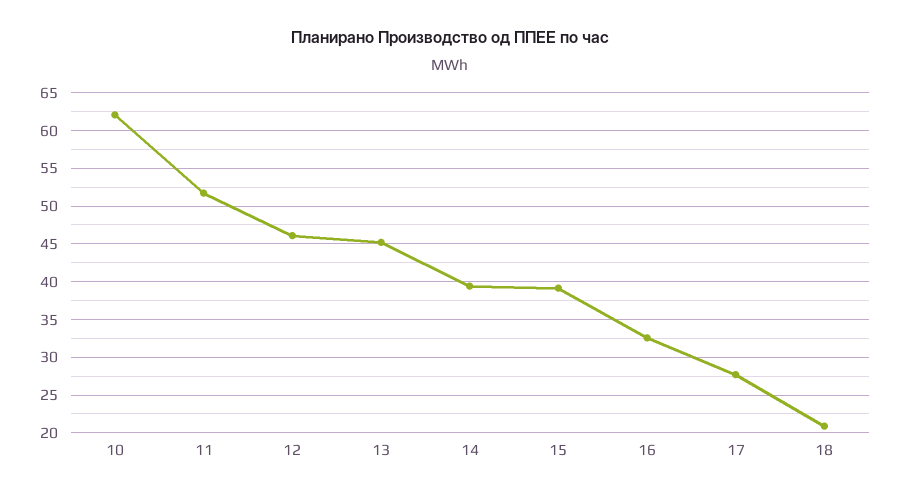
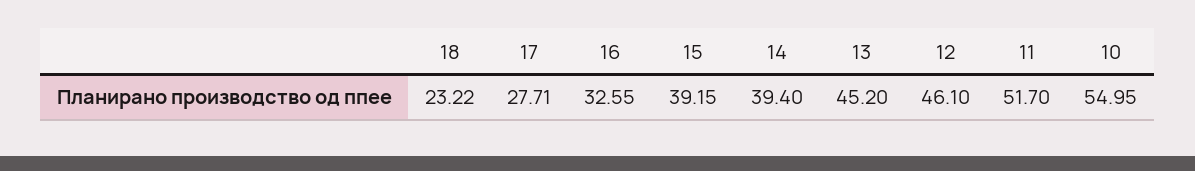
  {
-   "10": 62,
+   "10": 54.95,
    "11": 51.7,
    "12": 46.1,
    "13": 45.2,
    "14": 39.4,
    "15": 39.15,
    "16": 32.55,
    "17": 27.71,
-   "18": 21
+   "18": 23.22
  }

